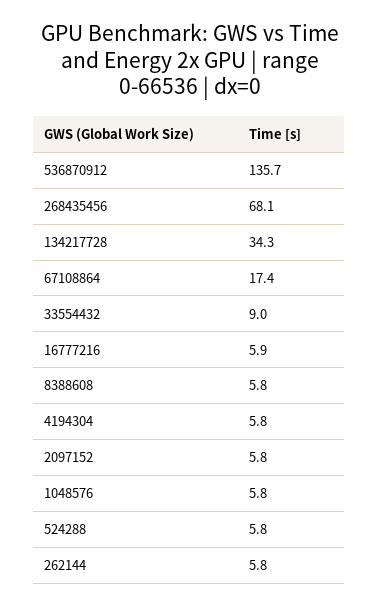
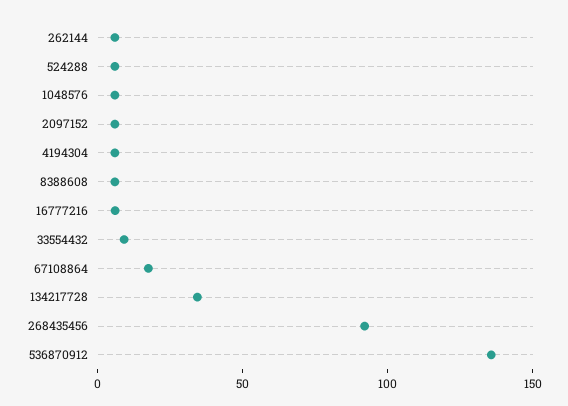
  {
    "536870912": 135.7,
-   "268435456": 68.1,
+   "268435456": 90,
    "134217728": 34.3,
    "67108864": 17.4,
    "33554432": 9,
    "16777216": 5.9,
    "8388608": 5.8,
    "4194304": 5.8,
    "2097152": 5.8,
    "1048576": 5.8,
    "524288": 5.8,
    "262144": 5.8
  }

